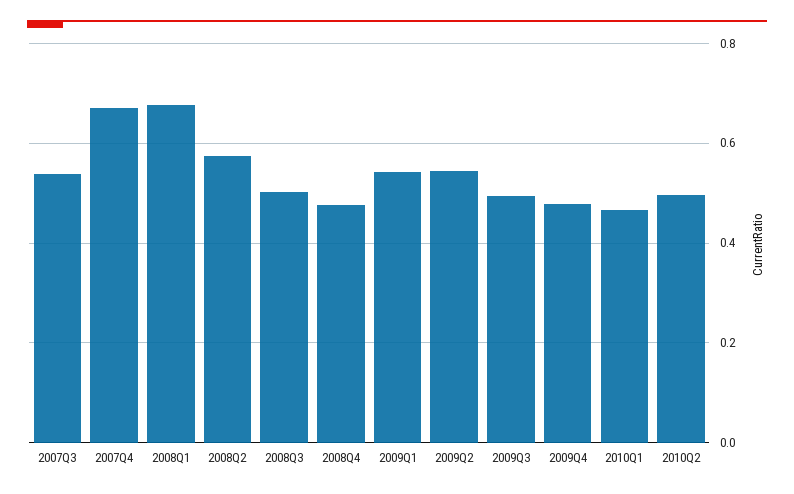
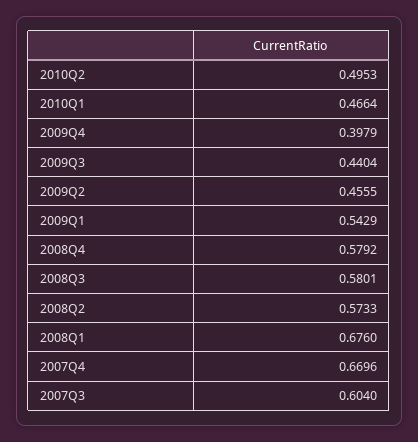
  {
-   "2007Q3": 0.54,
+   "2007Q3": 0.604,
    "2007Q4": 0.6696,
    "2008Q1": 0.676,
    "2008Q2": 0.5733,
-   "2008Q3": 0.5,
+   "2008Q3": 0.5801,
-   "2008Q4": 0.48,
+   "2008Q4": 0.5792,
    "2009Q1": 0.5429,
-   "2009Q2": 0.54,
+   "2009Q2": 0.4555,
-   "2009Q3": 0.5,
+   "2009Q3": 0.4404,
-   "2009Q4": 0.48,
+   "2009Q4": 0.3979,
    "2010Q1": 0.4664,
    "2010Q2": 0.4953
  }

